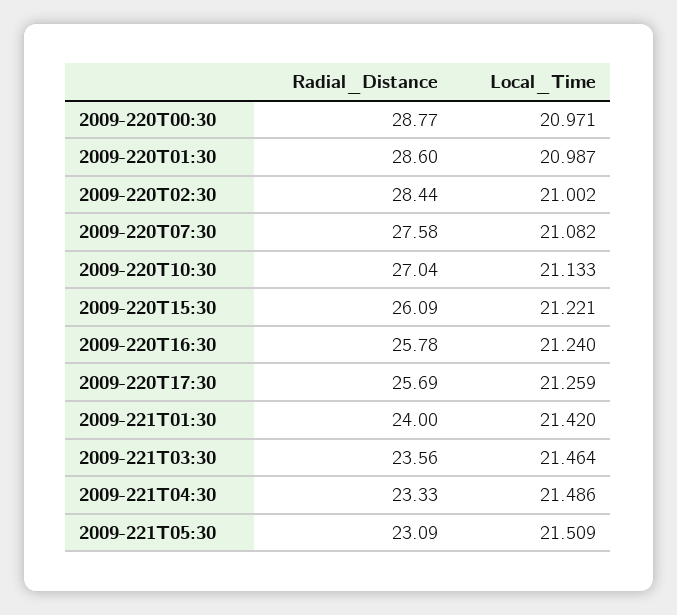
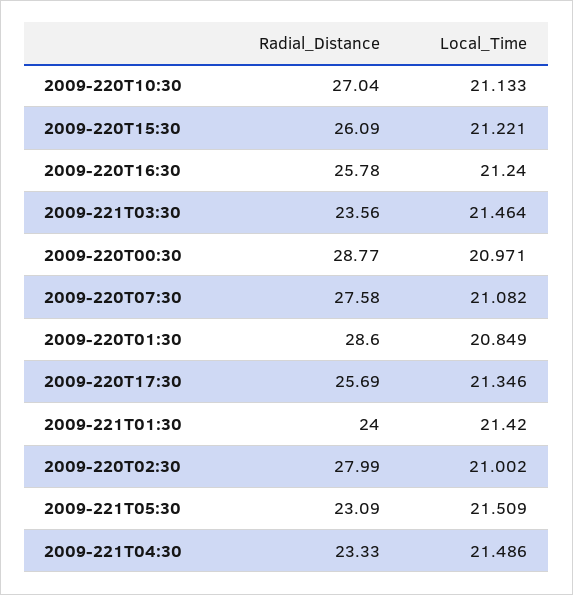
  {
    "Radial_Distance": {
      "2009-220T00:30": 28.77,
      "2009-220T01:30": 28.6,
-     "2009-220T02:30": 28.44,
+     "2009-220T02:30": 27.99,
      "2009-220T07:30": 27.58,
      "2009-220T10:30": 27.04,
      "2009-220T15:30": 26.09,
      "2009-220T16:30": 25.78,
      "2009-220T17:30": 25.69,
      "2009-221T01:30": 24,
      "2009-221T03:30": 23.56,
      "2009-221T04:30": 23.33,
      "2009-221T05:30": 23.09
    },
    "Local_Time": {
      "2009-220T00:30": 20.971,
-     "2009-220T01:30": 20.987,
+     "2009-220T01:30": 20.849,
      "2009-220T02:30": 21.002,
      "2009-220T07:30": 21.082,
      "2009-220T10:30": 21.133,
      "2009-220T15:30": 21.221,
      "2009-220T16:30": 21.24,
-     "2009-220T17:30": 21.259,
+     "2009-220T17:30": 21.346,
      "2009-221T01:30": 21.42,
      "2009-221T03:30": 21.464,
      "2009-221T04:30": 21.486,
      "2009-221T05:30": 21.509
    }
  }

